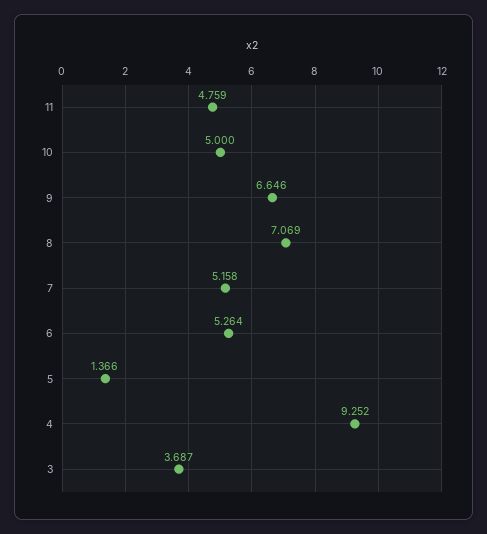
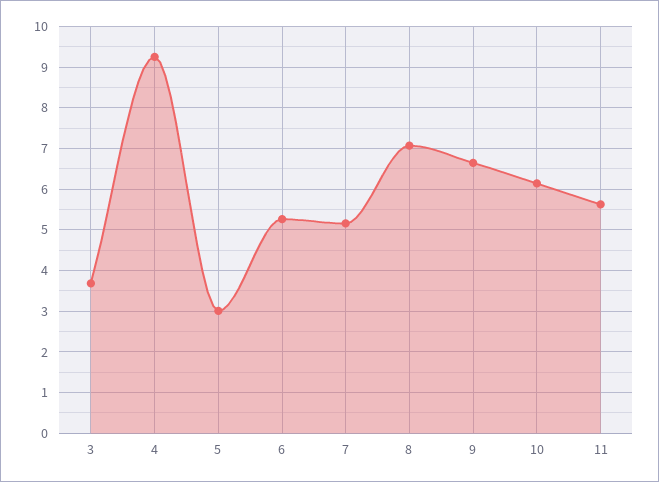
  {
-   "11": 4.759,
+   "11": 5.6,
-   "10": 5,
+   "10": 6.2,
    "9": 6.646,
    "8": 7.069,
    "7": 5.158,
    "6": 5.264,
-   "5": 1.366,
+   "5": 3,
    "4": 9.252,
    "3": 3.687
  }

